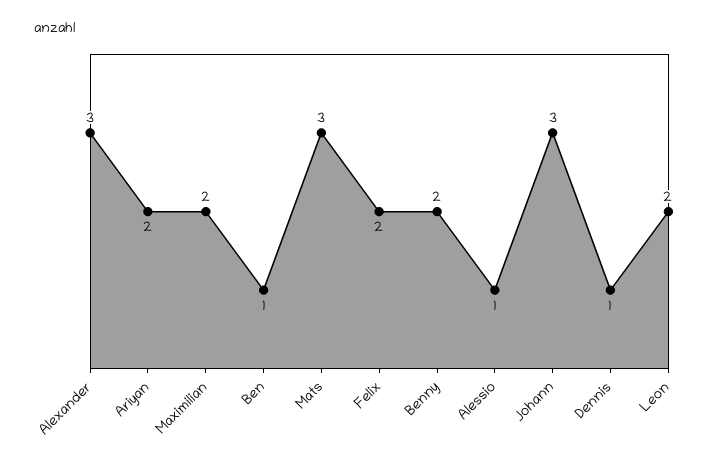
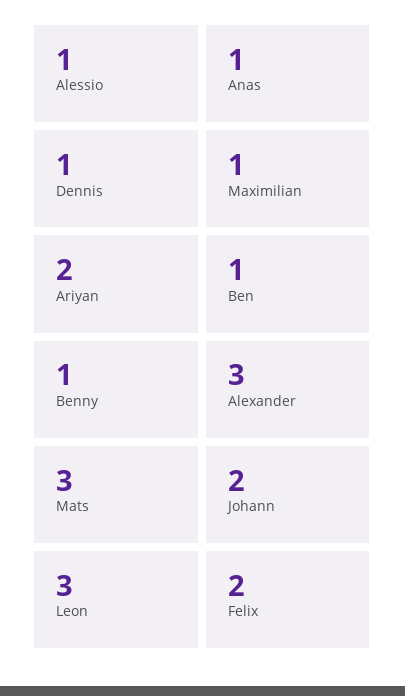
  {
    "Alexander": 3,
    "Ariyan": 2,
-   "Maximilian": 2,
+   "Maximilian": 1,
    "Ben": 1,
    "Mats": 3,
    "Felix": 2,
-   "Benny": 2,
+   "Benny": 1,
    "Alessio": 1,
-   "Johann": 3,
+   "Johann": 2,
    "Dennis": 1,
-   "Leon": 2
+   "Leon": 3,
+   "Anas": 1
  }

